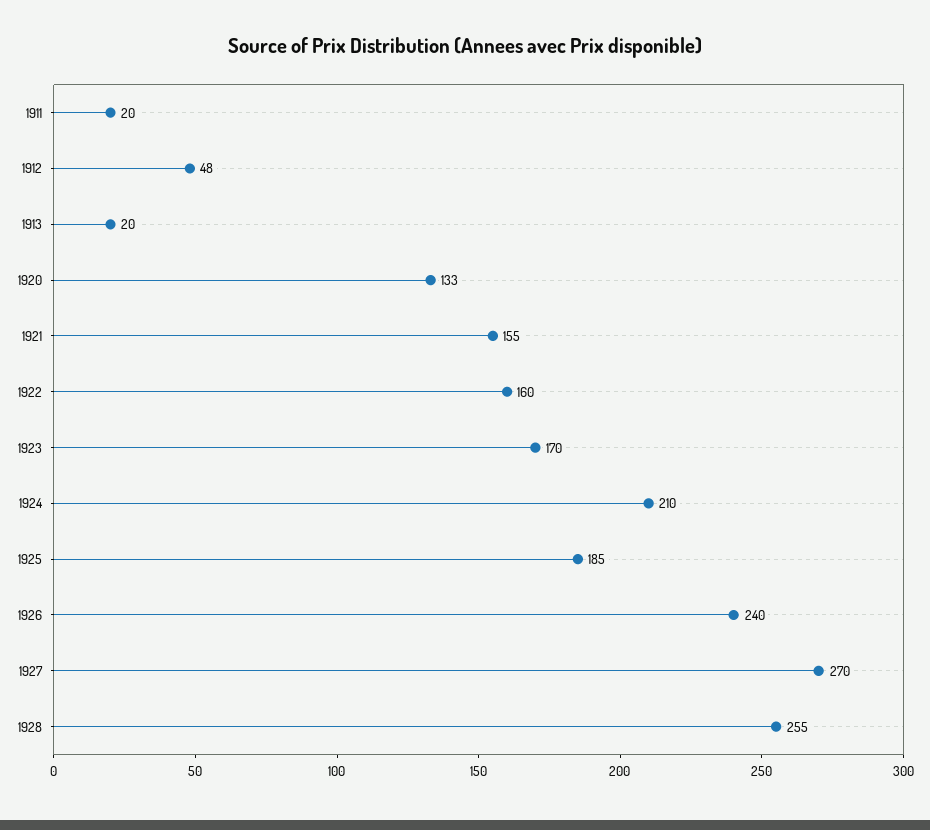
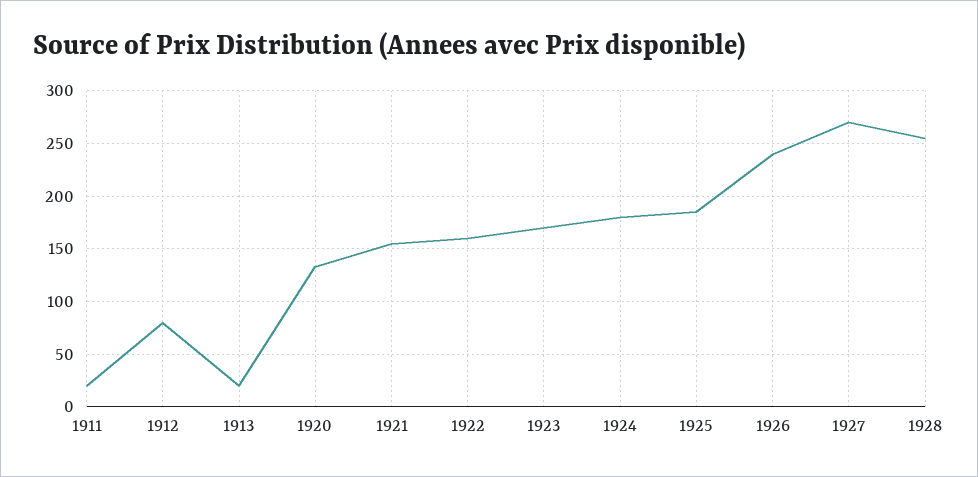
  {
    "1911": 20,
-   "1912": 48,
+   "1912": 80,
    "1913": 20,
    "1920": 133,
    "1921": 155,
    "1922": 160,
    "1923": 170,
-   "1924": 210,
+   "1924": 180,
    "1925": 185,
    "1926": 240,
    "1927": 270,
    "1928": 255
  }

